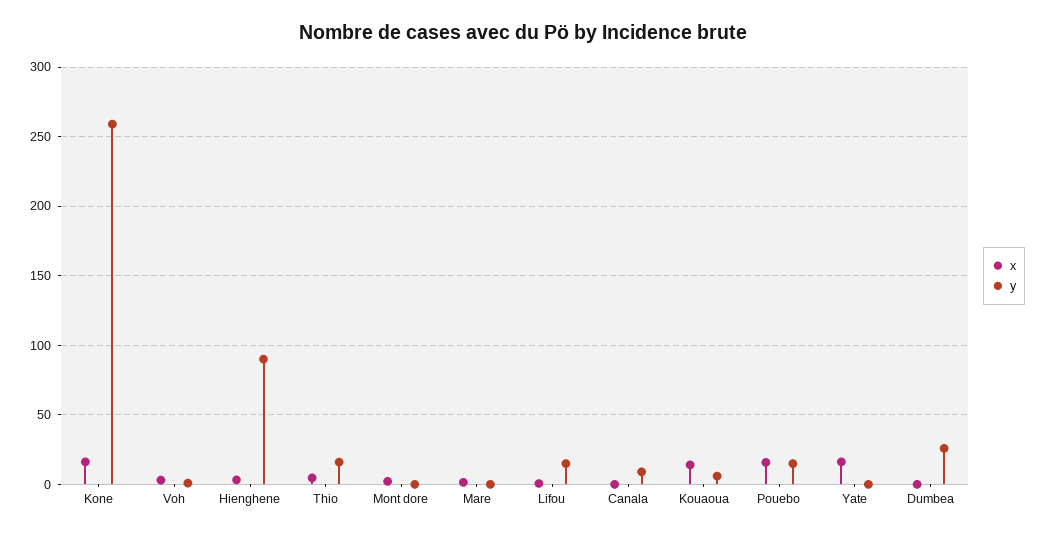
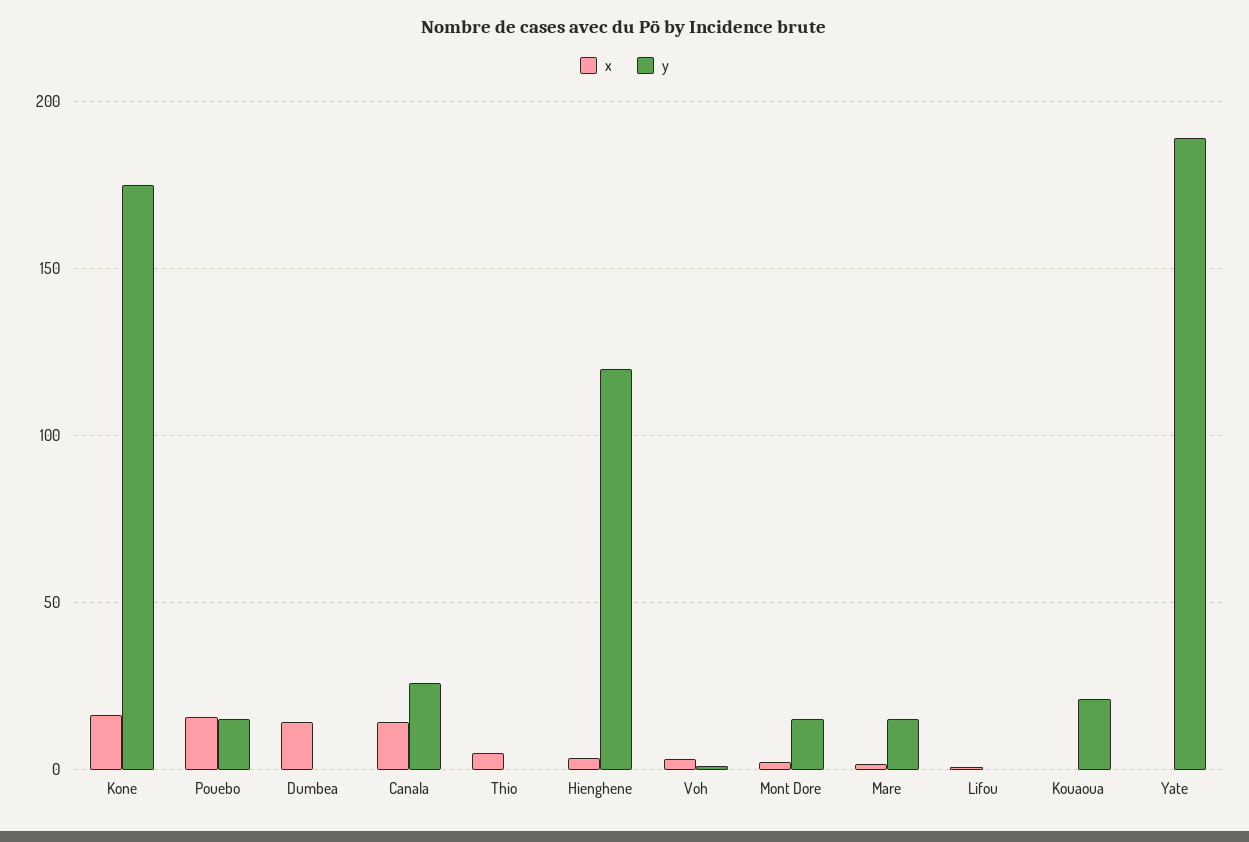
  {
    "x": {
      "Kone": 15,
      "Voh": 5,
      "Hienghene": 5,
      "Thio": 5,
      "Mont dore": 0,
      "Mare": 0,
      "Lifou": 0,
-     "Canala": 0,
+     "Canala": 15,
-     "Kouaoua": 15,
+     "Kouaoua": 0,
      "Pouebo": 15,
-     "Yate": 15,
+     "Yate": 0,
-     "Dumbea": 0
+     "Dumbea": 15
    },
    "y": {
-     "Kone": 260,
+     "Kone": 175,
      "Voh": 0,
-     "Hienghene": 90,
+     "Hienghene": 120,
-     "Thio": 15,
+     "Thio": 0,
-     "Mont dore": 0,
+     "Mont dore": 15,
-     "Mare": 0,
+     "Mare": 15,
-     "Lifou": 15,
+     "Lifou": 0,
-     "Canala": 10,
+     "Canala": 25,
-     "Kouaoua": 5,
+     "Kouaoua": 20,
      "Pouebo": 15,
-     "Yate": 0,
+     "Yate": 190,
-     "Dumbea": 25
+     "Dumbea": 0
    }
  }

